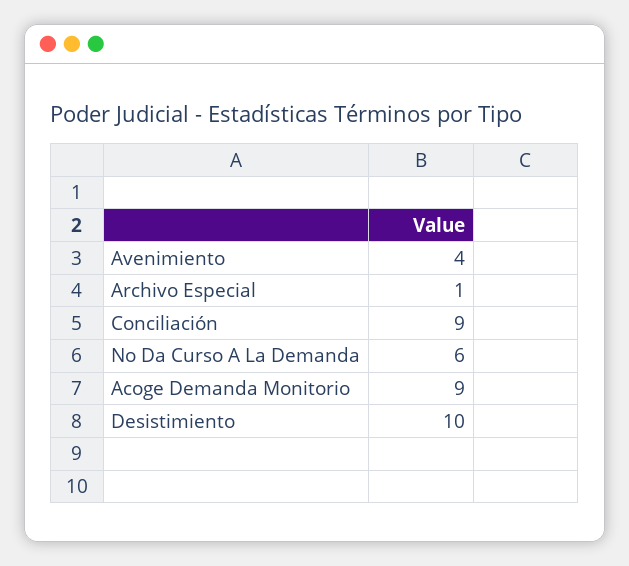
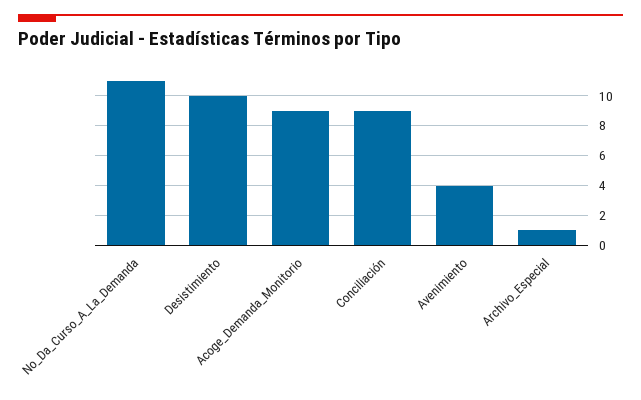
  {
    "Avenimiento": 4,
    "Archivo Especial": 1,
    "Conciliación": 9,
-   "No Da Curso A La Demanda": 6,
+   "No Da Curso A La Demanda": 11,
    "Acoge Demanda Monitorio": 9,
    "Desistimiento": 10
  }

